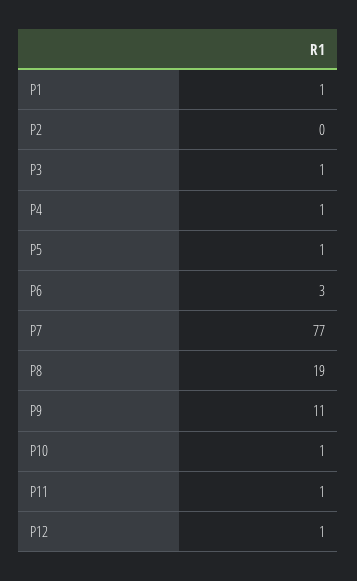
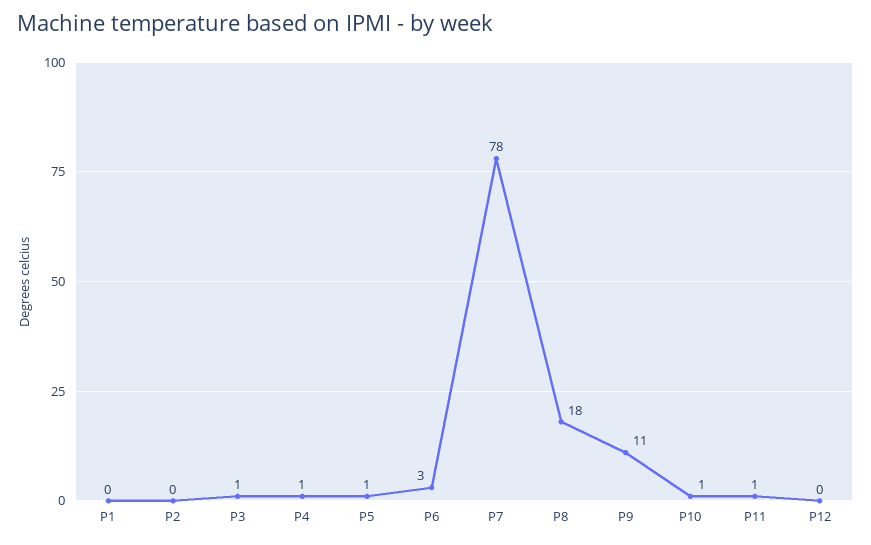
  {
-   "P1": 1,
+   "P1": 0,
    "P2": 0,
    "P3": 1,
    "P4": 1,
    "P5": 1,
    "P6": 3,
-   "P7": 77,
+   "P7": 78,
-   "P8": 19,
+   "P8": 18,
    "P9": 11,
    "P10": 1,
    "P11": 1,
-   "P12": 1
+   "P12": 0
  }

